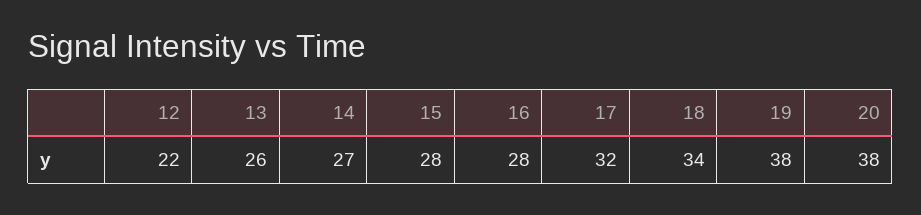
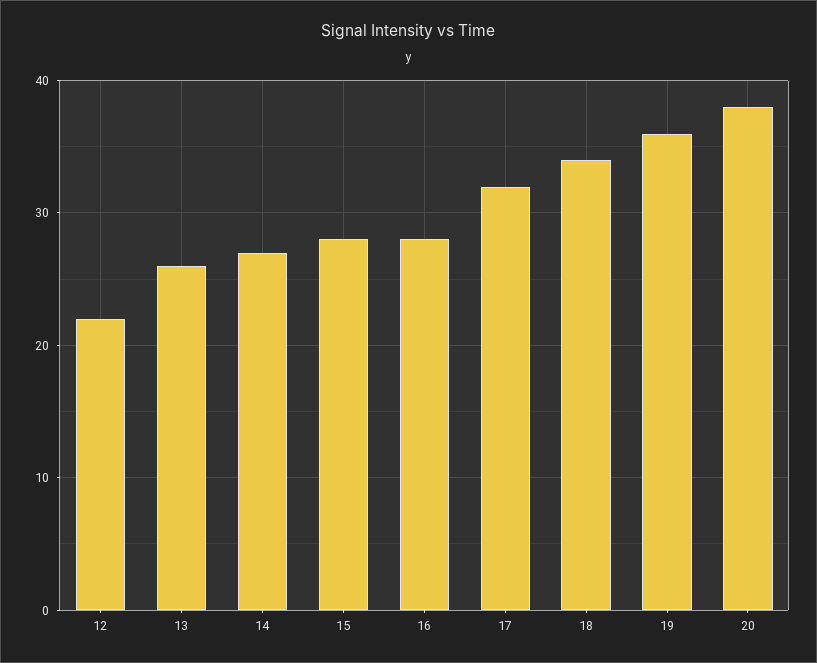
  {
    "12": 22,
    "13": 26,
    "14": 27,
    "15": 28,
    "16": 28,
    "17": 32,
    "18": 34,
-   "19": 38,
+   "19": 36,
    "20": 38
  }

